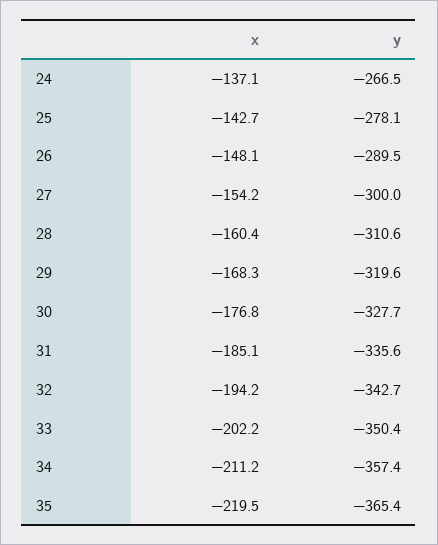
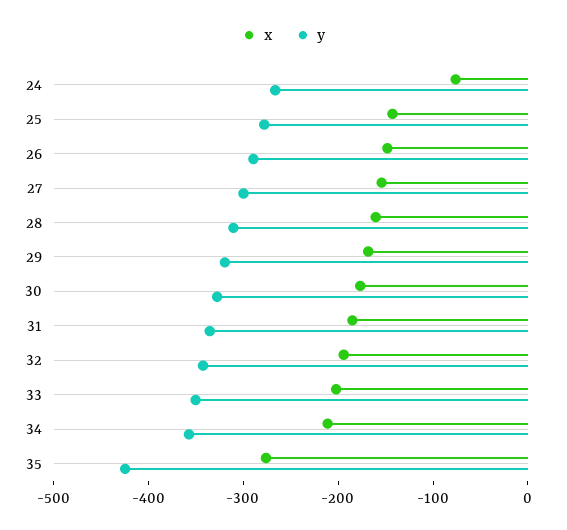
  {
    "x": {
-     "24": -137.1,
+     "24": -80,
      "25": -142.7,
      "26": -148.1,
      "27": -154.2,
      "28": -160.4,
      "29": -168.3,
      "30": -176.8,
      "31": -185.1,
      "32": -194.2,
      "33": -202.2,
      "34": -211.2,
-     "35": -219.5
+     "35": -280
    },
    "y": {
      "24": -266.5,
      "25": -278.1,
      "26": -289.5,
      "27": -300,
      "28": -310.6,
      "29": -319.6,
      "30": -327.7,
      "31": -335.6,
      "32": -342.7,
      "33": -350.4,
      "34": -357.4,
-     "35": -365.4
+     "35": -420
    }
  }

